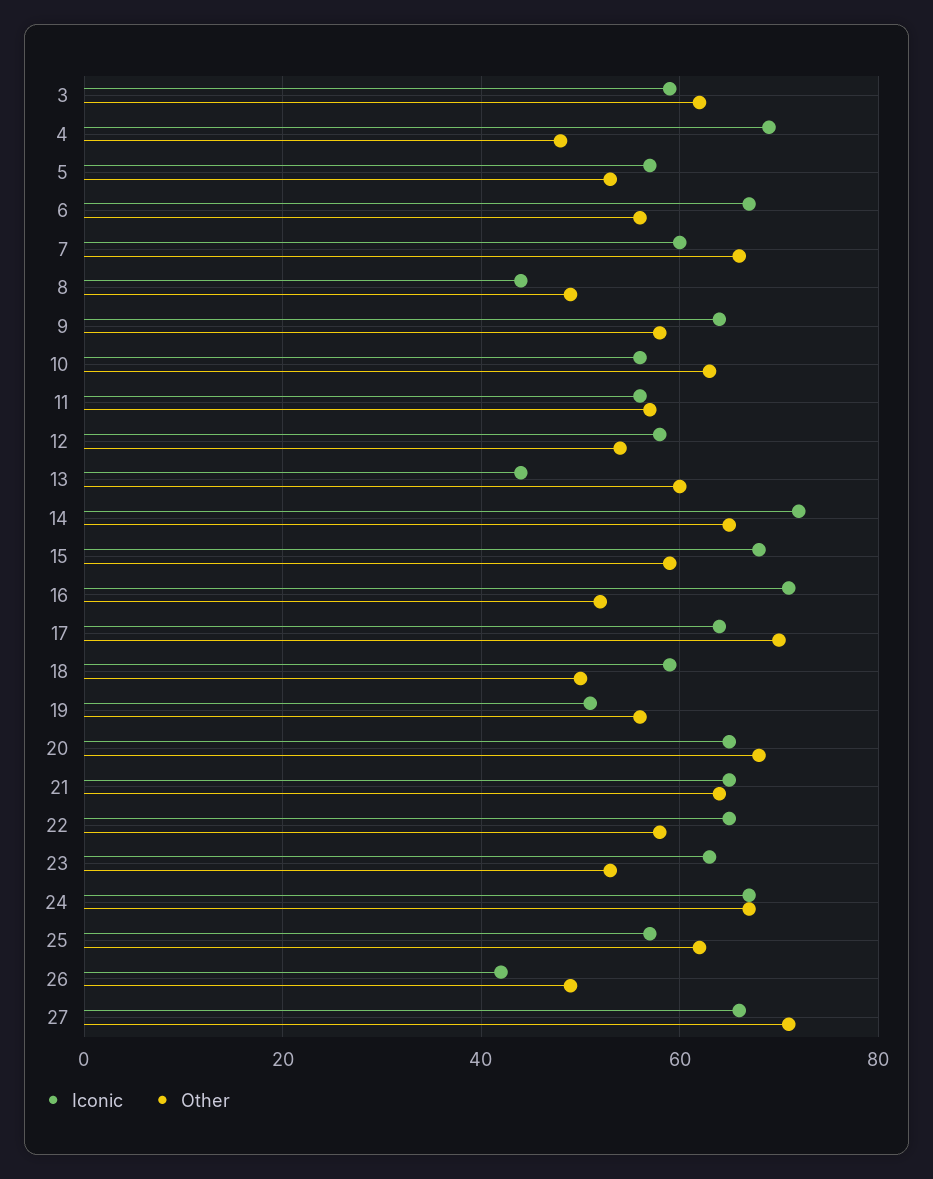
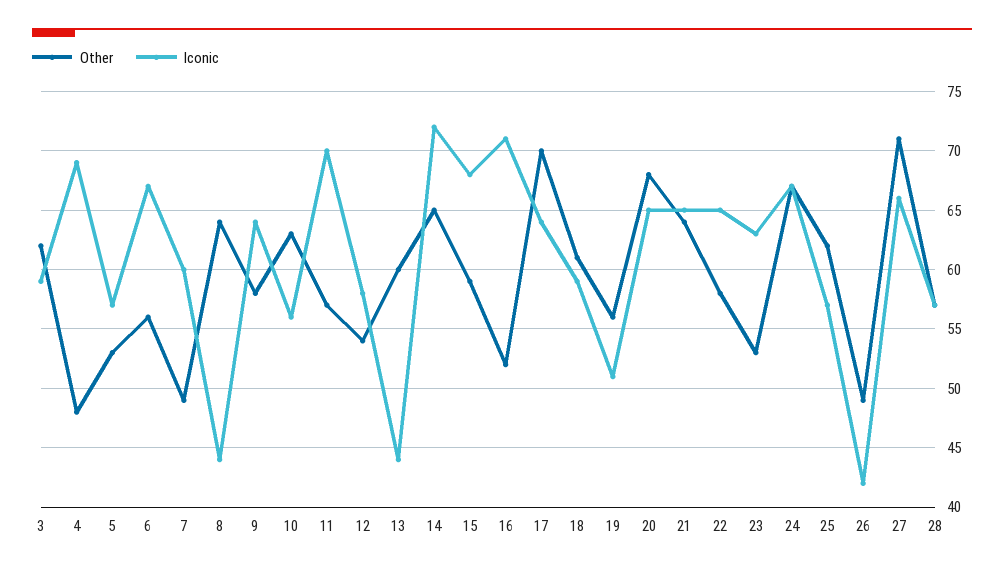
  {
    "Iconic": {
      "3": 59,
      "4": 69,
      "5": 57,
      "6": 67,
      "7": 60,
      "8": 44,
      "9": 64,
      "10": 56,
-     "11": 55,
+     "11": 70,
      "12": 58,
      "13": 44,
      "14": 72,
      "15": 68,
      "16": 71,
      "17": 64,
      "18": 59,
      "19": 51,
      "20": 65,
      "21": 65,
      "22": 65,
      "23": 63,
      "24": 67,
      "25": 57,
      "26": 42,
-     "27": 66
+     "27": 66,
+     "28": 57
    },
    "Other": {
      "3": 62,
      "4": 48,
      "5": 53,
      "6": 56,
-     "7": 65,
+     "7": 49,
-     "8": 50,
+     "8": 64,
      "9": 58,
      "10": 63,
      "11": 57,
      "12": 54,
      "13": 60,
      "14": 65,
      "15": 59,
      "16": 52,
      "17": 70,
-     "18": 50,
+     "18": 61,
      "19": 56,
      "20": 68,
      "21": 64,
      "22": 58,
      "23": 53,
      "24": 67,
      "25": 62,
      "26": 49,
-     "27": 71
+     "27": 71,
+     "28": 57
    }
  }

